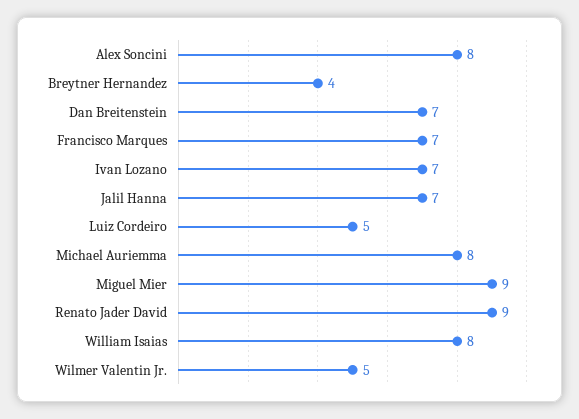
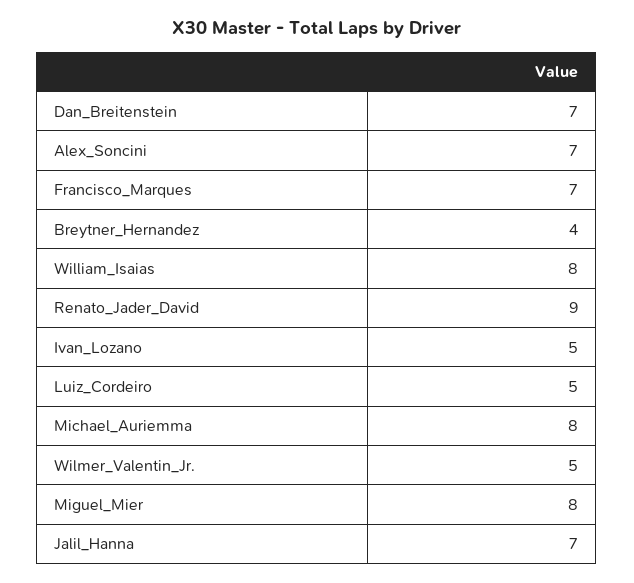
  {
-   "Alex Soncini": 8,
+   "Alex Soncini": 7,
    "Breytner Hernandez": 4,
    "Dan Breitenstein": 7,
    "Francisco Marques": 7,
-   "Ivan Lozano": 7,
+   "Ivan Lozano": 5,
    "Jalil Hanna": 7,
    "Luiz Cordeiro": 5,
    "Michael Auriemma": 8,
-   "Miguel Mier": 9,
+   "Miguel Mier": 8,
    "Renato Jader David": 9,
    "William Isaias": 8,
    "Wilmer Valentin Jr.": 5
  }

